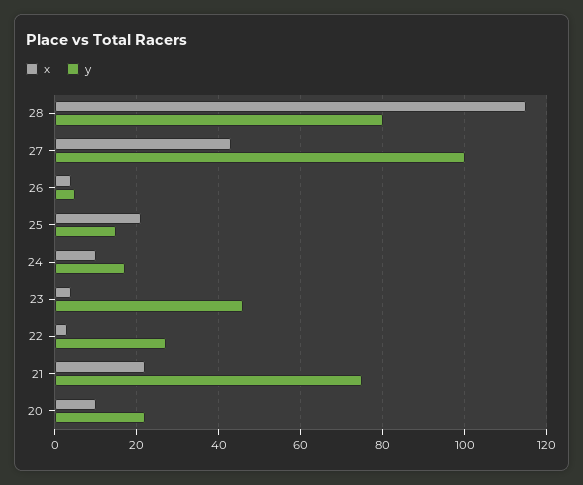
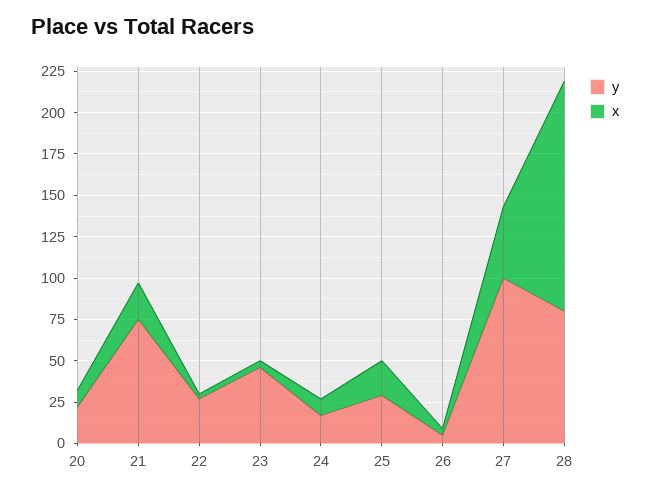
  {
    "x": {
-     "28": 115,
+     "28": 140,
      "27": 45,
      "26": 5,
      "25": 20,
      "24": 10,
      "23": 5,
      "22": 5,
      "21": 20,
      "20": 10
    },
    "y": {
      "28": 80,
      "27": 100,
      "26": 5,
-     "25": 15,
+     "25": 30,
      "24": 15,
      "23": 45,
      "22": 25,
      "21": 75,
      "20": 20
    }
  }

